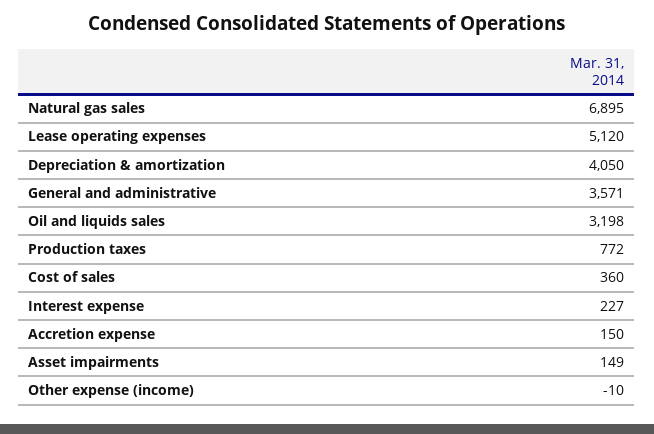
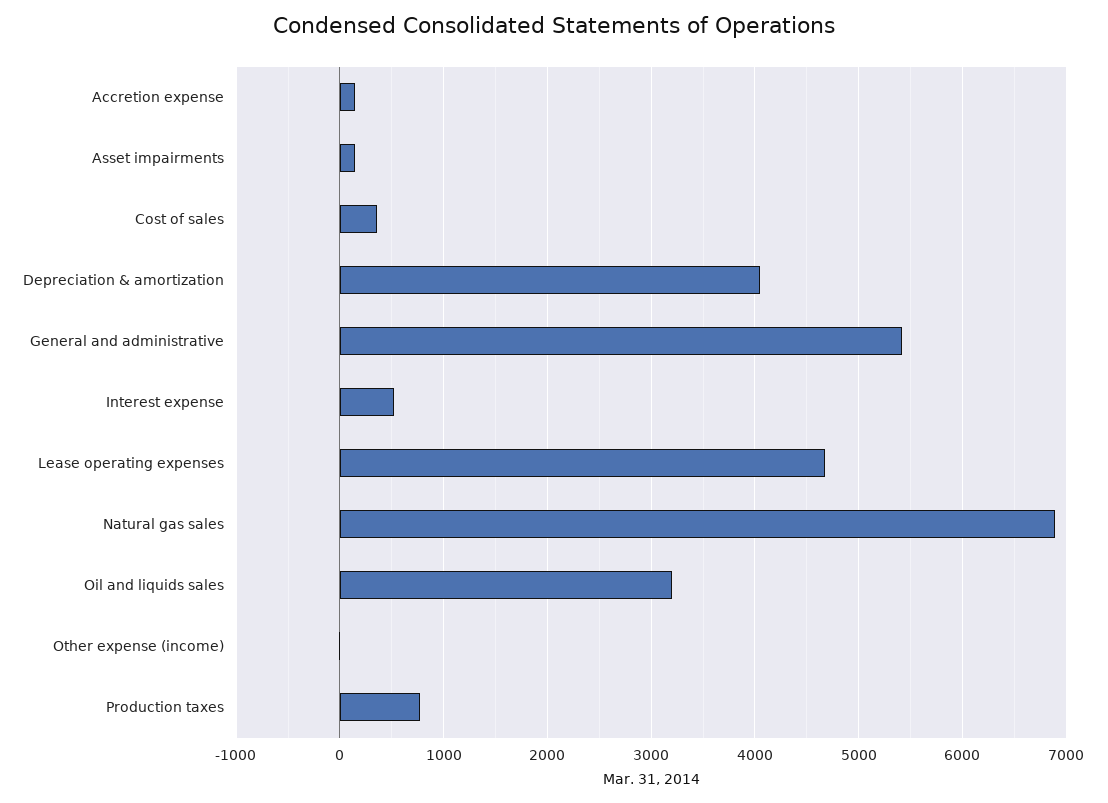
  {
    "Natural gas sales": 6895,
-   "Lease operating expenses": 5120,
+   "Lease operating expenses": 4700,
    "Depreciation & amortization": 4050,
-   "General and administrative": 3571,
+   "General and administrative": 5400,
    "Oil and liquids sales": 3198,
    "Production taxes": 772,
    "Cost of sales": 360,
-   "Interest expense": 227,
+   "Interest expense": 500,
    "Accretion expense": 150,
    "Asset impairments": 149,
    "Other expense (income)": -10
  }

